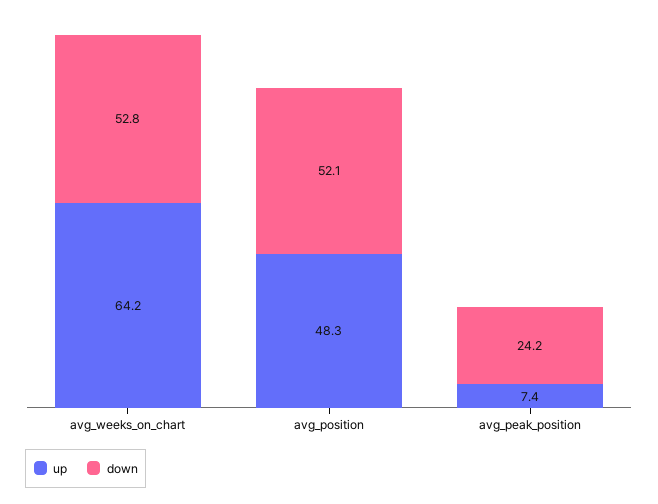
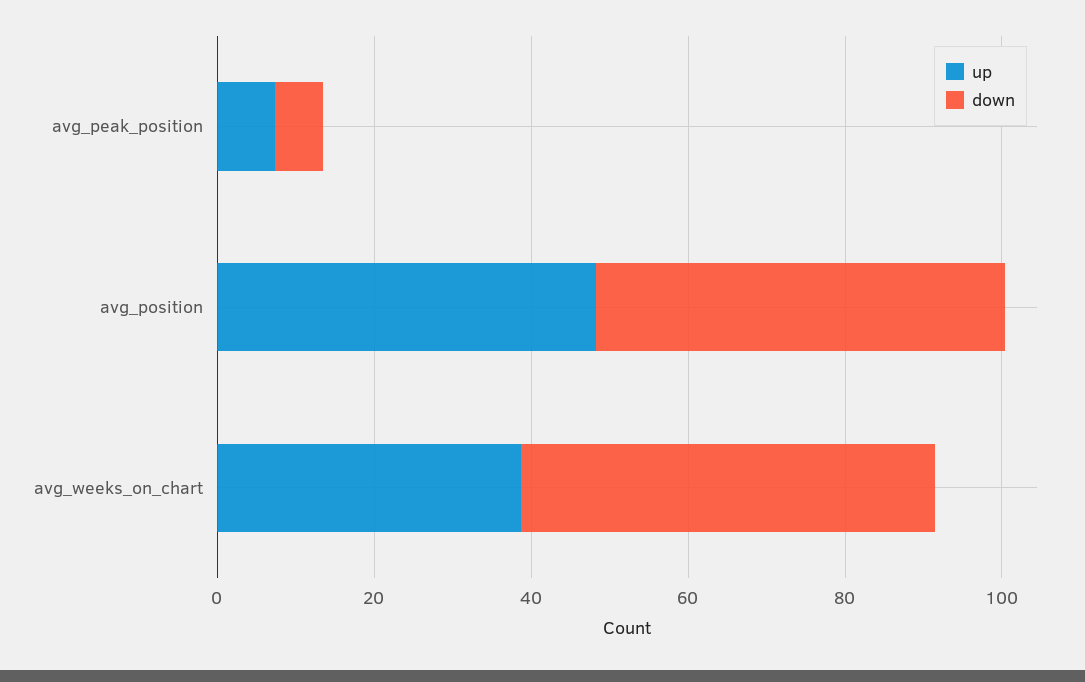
  {
    "up": {
-     "avg_weeks_on_chart": 64.2,
+     "avg_weeks_on_chart": 40,
      "avg_position": 48.3,
      "avg_peak_position": 7.4
    },
    "down": {
      "avg_weeks_on_chart": 52.8,
      "avg_position": 52.1,
-     "avg_peak_position": 24.2
+     "avg_peak_position": 5
    }
  }

